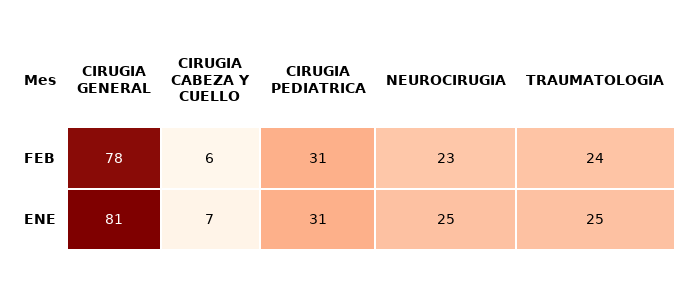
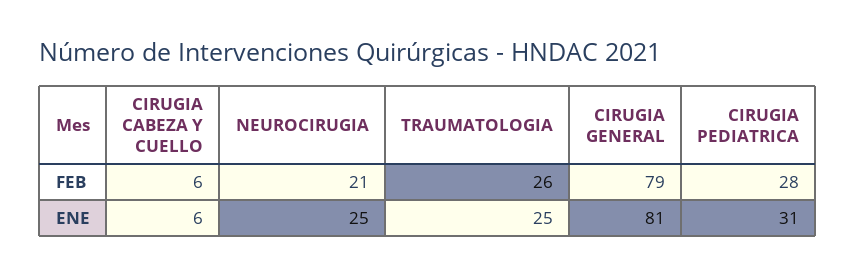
  {
    "CIRUGIA GENERAL": {
-     "FEB": 78,
+     "FEB": 79,
      "ENE": 81
    },
    "CIRUGIA CABEZA Y CUELLO": {
      "FEB": 6,
-     "ENE": 7
+     "ENE": 6
    },
    "CIRUGIA PEDIATRICA": {
-     "FEB": 31,
+     "FEB": 28,
      "ENE": 31
    },
    "NEUROCIRUGIA": {
-     "FEB": 23,
+     "FEB": 21,
      "ENE": 25
    },
    "TRAUMATOLOGIA": {
-     "FEB": 24,
+     "FEB": 26,
      "ENE": 25
    }
  }

